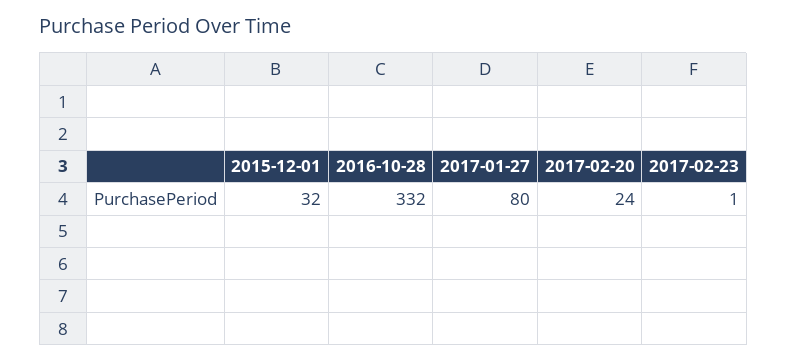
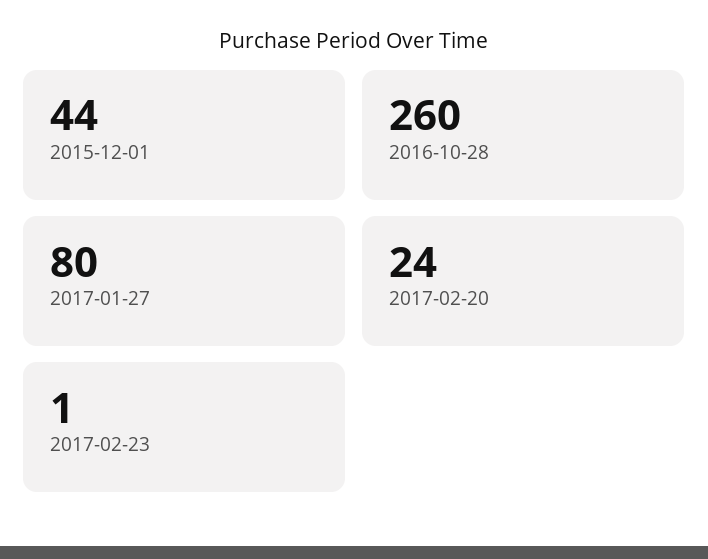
  {
-   "2015-12-01": 32,
+   "2015-12-01": 44,
-   "2016-10-28": 332,
+   "2016-10-28": 260,
    "2017-01-27": 80,
    "2017-02-20": 24,
    "2017-02-23": 1
  }

